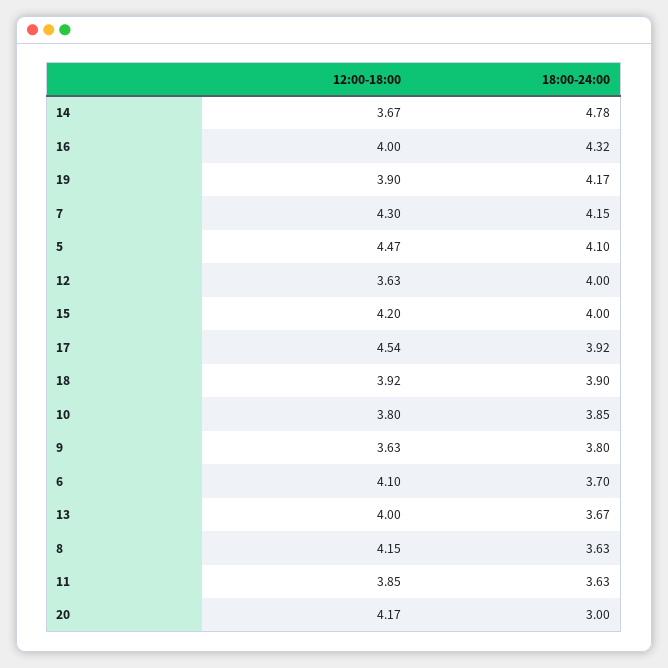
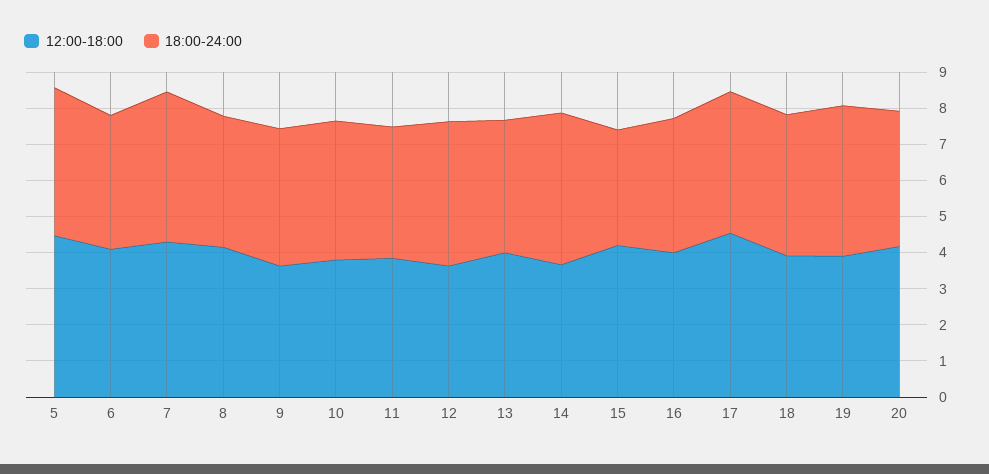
  {
    "12:00-18:00": {
      "14": 3.67,
      "16": 4,
      "19": 3.9,
      "7": 4.3,
      "5": 4.47,
      "12": 3.63,
      "15": 4.2,
      "17": 4.54,
      "18": 3.92,
      "10": 3.8,
      "9": 3.63,
      "6": 4.1,
      "13": 4,
      "8": 4.15,
      "11": 3.85,
      "20": 4.17
    },
    "18:00-24:00": {
-     "14": 4.78,
+     "14": 4.25,
-     "16": 4.32,
+     "16": 3.75,
      "19": 4.17,
      "7": 4.15,
      "5": 4.1,
      "12": 4,
-     "15": 4,
+     "15": 3.25,
      "17": 3.92,
      "18": 3.9,
      "10": 3.85,
      "9": 3.8,
      "6": 3.7,
      "13": 3.67,
      "8": 3.63,
      "11": 3.63,
-     "20": 3
+     "20": 3.75
    }
  }

